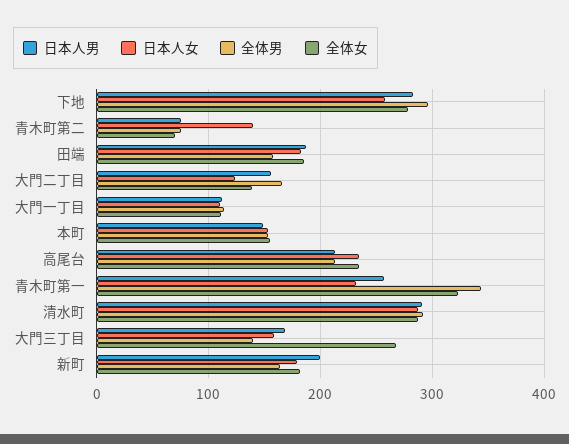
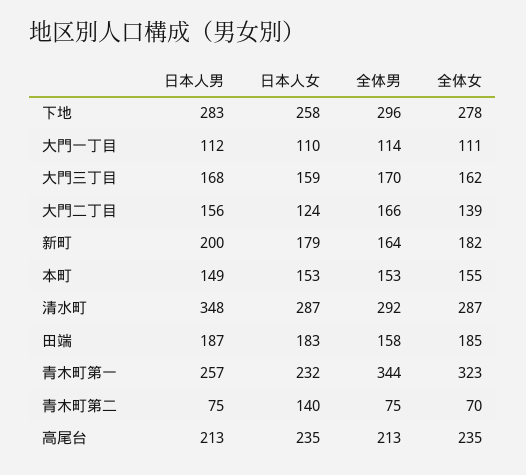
  {
    "日本人男": {
      "下地": 283,
      "青木町第二": 75,
      "田端": 187,
      "大門二丁目": 156,
      "大門一丁目": 112,
      "本町": 149,
      "高尾台": 213,
      "青木町第一": 257,
-     "清水町": 290,
+     "清水町": 348,
      "大門三丁目": 168,
      "新町": 200
    },
    "日本人女": {
      "下地": 258,
      "青木町第二": 140,
      "田端": 183,
      "大門二丁目": 124,
      "大門一丁目": 110,
      "本町": 153,
      "高尾台": 235,
      "青木町第一": 232,
      "清水町": 287,
      "大門三丁目": 159,
      "新町": 179
    },
    "全体男": {
      "下地": 296,
      "青木町第二": 75,
      "田端": 158,
      "大門二丁目": 166,
      "大門一丁目": 114,
      "本町": 153,
      "高尾台": 213,
      "青木町第一": 344,
      "清水町": 292,
-     "大門三丁目": 140,
+     "大門三丁目": 170,
      "新町": 164
    },
    "全体女": {
      "下地": 278,
      "青木町第二": 70,
      "田端": 185,
      "大門二丁目": 139,
      "大門一丁目": 111,
      "本町": 155,
      "高尾台": 235,
      "青木町第一": 323,
      "清水町": 287,
-     "大門三丁目": 270,
+     "大門三丁目": 162,
      "新町": 182
    }
  }

